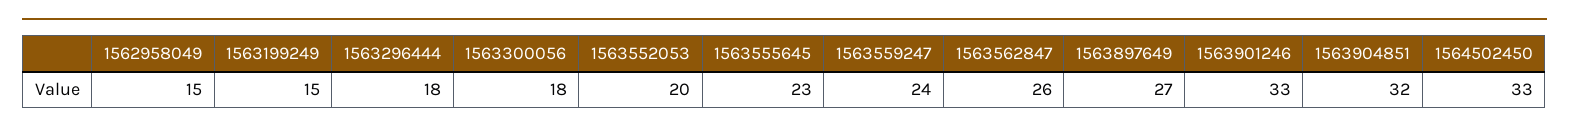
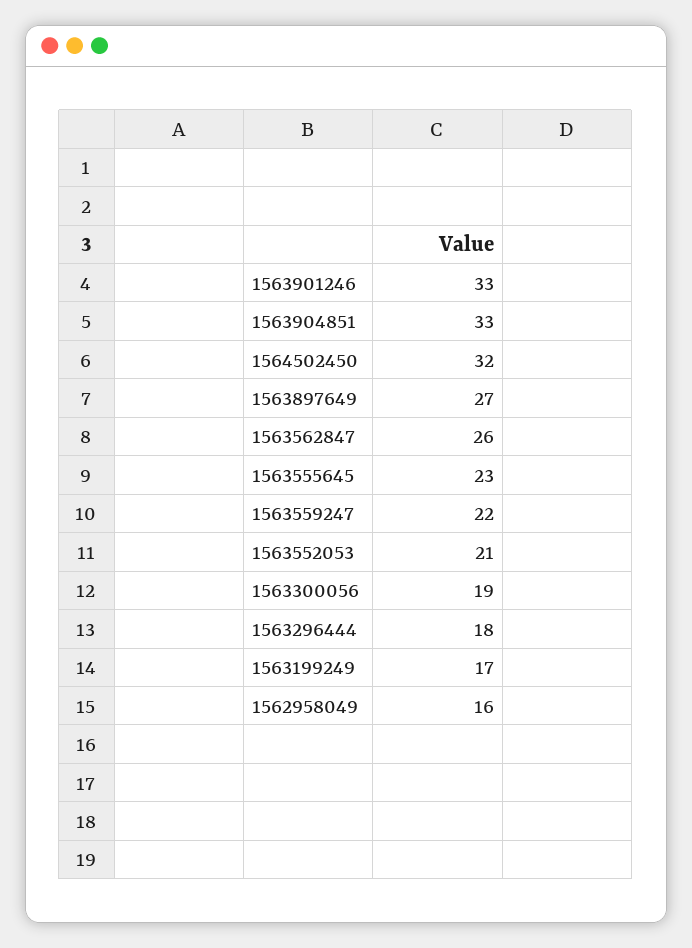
  {
-   "1562958049": 15,
+   "1562958049": 16,
-   "1563199249": 15,
+   "1563199249": 17,
    "1563296444": 18,
-   "1563300056": 18,
+   "1563300056": 19,
-   "1563552053": 20,
+   "1563552053": 21,
    "1563555645": 23,
-   "1563559247": 24,
+   "1563559247": 22,
    "1563562847": 26,
    "1563897649": 27,
    "1563901246": 33,
-   "1563904851": 32,
+   "1563904851": 33,
-   "1564502450": 33
+   "1564502450": 32
  }

